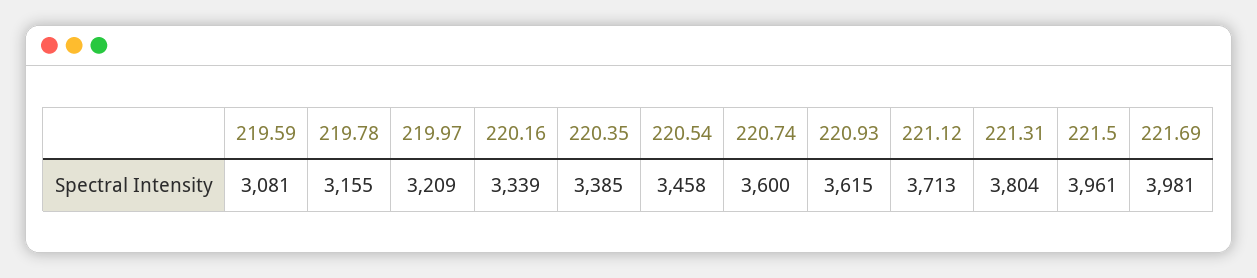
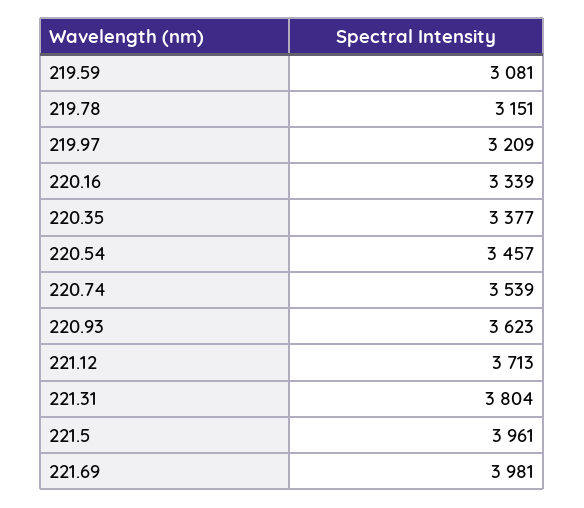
  {
    "219.59": 3081,
-   "219.78": 3155,
+   "219.78": 3151,
    "219.97": 3209,
    "220.16": 3339,
-   "220.35": 3385,
+   "220.35": 3377,
-   "220.54": 3458,
+   "220.54": 3457,
-   "220.74": 3600,
+   "220.74": 3539,
-   "220.93": 3615,
+   "220.93": 3623,
    "221.12": 3713,
    "221.31": 3804,
    "221.5": 3961,
    "221.69": 3981
  }

